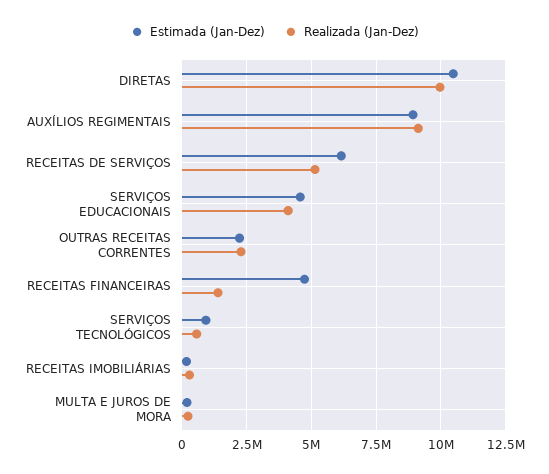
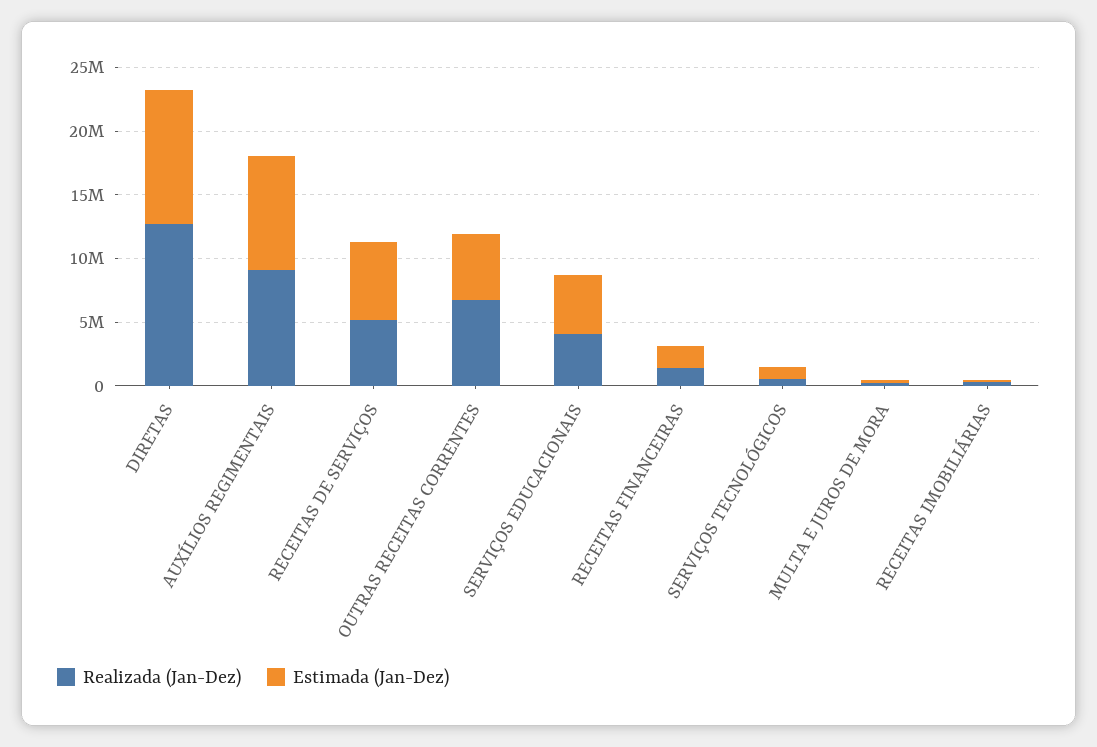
  {
    "Estimada (Jan-Dez)": {
      "DIRETAS": 10500000,
      "AUXÍLIOS REGIMENTAIS": 9000000,
      "RECEITAS DE SERVIÇOS": 6250000,
      "SERVIÇOS EDUCACIONAIS": 4500000,
-     "OUTRAS RECEITAS CORRENTES": 2250000,
+     "OUTRAS RECEITAS CORRENTES": 5000000,
-     "RECEITAS FINANCEIRAS": 4750000,
+     "RECEITAS FINANCEIRAS": 2000000,
      "SERVIÇOS TECNOLÓGICOS": 1000000,
      "RECEITAS IMOBILIÁRIAS": 250000,
      "MULTA E JUROS DE MORA": 250000
    },
    "Realizada (Jan-Dez)": {
-     "DIRETAS": 10000000,
+     "DIRETAS": 13000000,
      "AUXÍLIOS REGIMENTAIS": 9250000,
      "RECEITAS DE SERVIÇOS": 5250000,
      "SERVIÇOS EDUCACIONAIS": 4000000,
-     "OUTRAS RECEITAS CORRENTES": 2250000,
+     "OUTRAS RECEITAS CORRENTES": 7000000,
      "RECEITAS FINANCEIRAS": 1500000,
      "SERVIÇOS TECNOLÓGICOS": 500000,
      "RECEITAS IMOBILIÁRIAS": 250000,
      "MULTA E JUROS DE MORA": 250000
    }
  }

